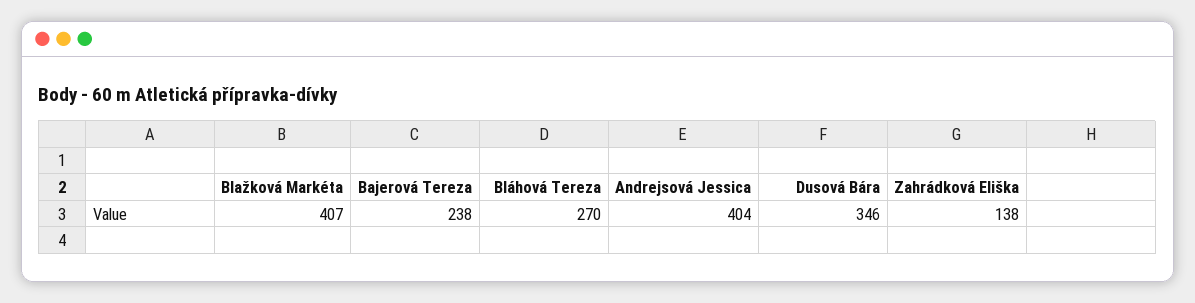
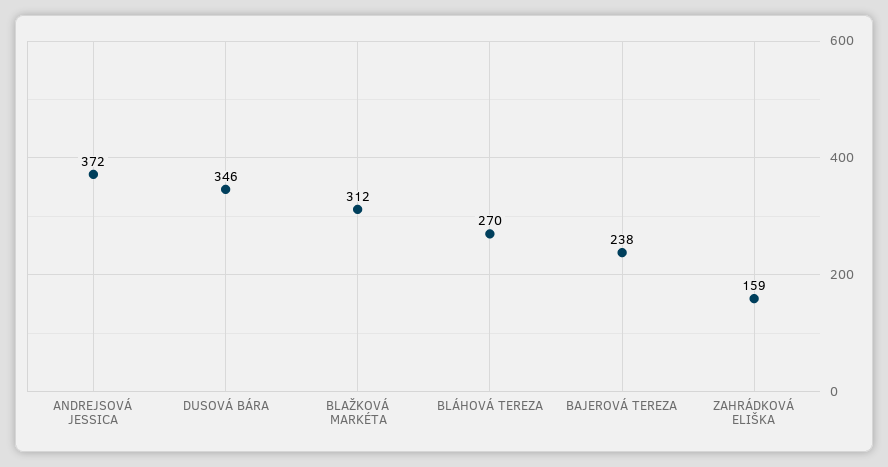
  {
-   "Blažková Markéta": 407,
+   "Blažková Markéta": 312,
    "Bajerová Tereza": 238,
    "Bláhová Tereza": 270,
-   "Andrejsová Jessica": 404,
+   "Andrejsová Jessica": 372,
    "Dusová Bára": 346,
-   "Zahrádková Eliška": 138
+   "Zahrádková Eliška": 159
  }

